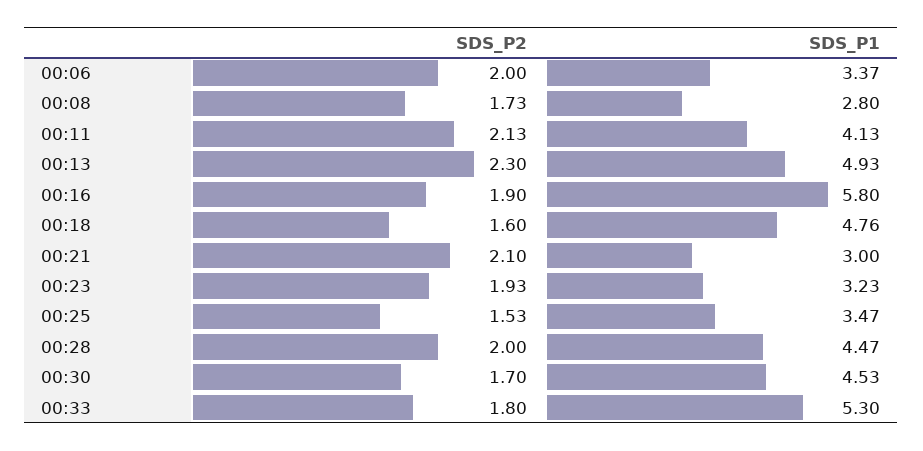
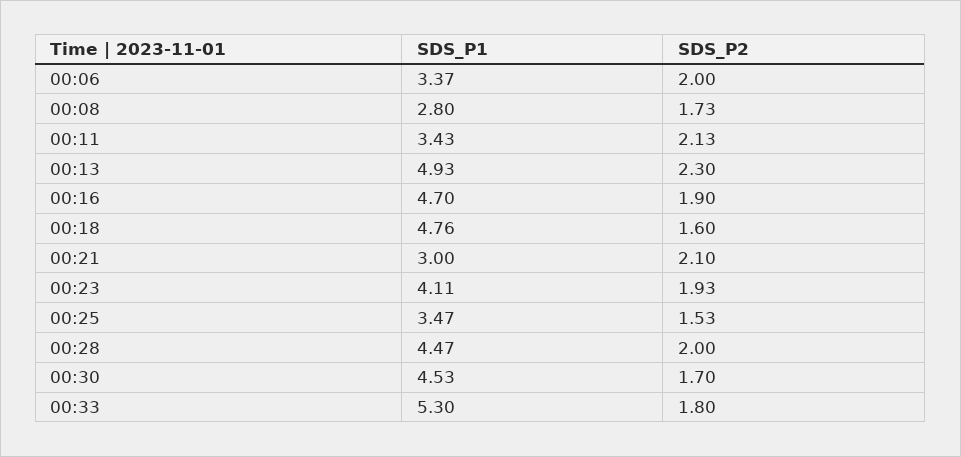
  {
    "SDS_P2": {
      "00:06": 2,
      "00:08": 1.73,
      "00:11": 2.13,
      "00:13": 2.3,
      "00:16": 1.9,
      "00:18": 1.6,
      "00:21": 2.1,
      "00:23": 1.93,
      "00:25": 1.53,
      "00:28": 2,
      "00:30": 1.7,
      "00:33": 1.8
    },
    "SDS_P1": {
      "00:06": 3.37,
      "00:08": 2.8,
-     "00:11": 4.13,
+     "00:11": 3.43,
      "00:13": 4.93,
-     "00:16": 5.8,
+     "00:16": 4.7,
      "00:18": 4.76,
      "00:21": 3,
-     "00:23": 3.23,
+     "00:23": 4.11,
      "00:25": 3.47,
      "00:28": 4.47,
      "00:30": 4.53,
      "00:33": 5.3
    }
  }

